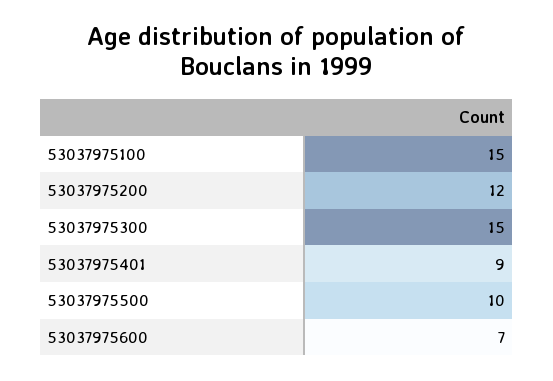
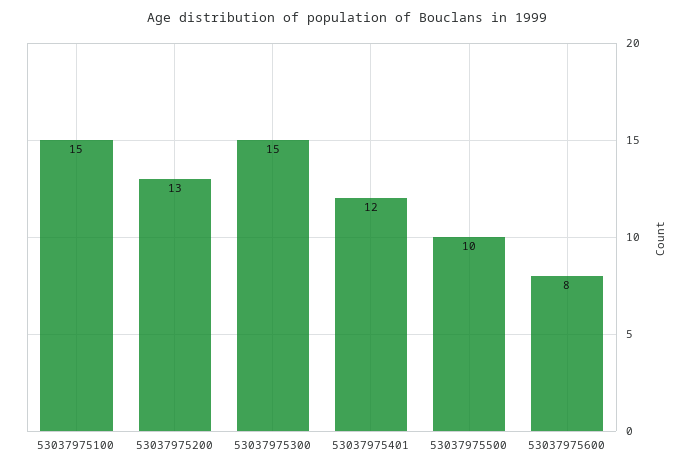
  {
    "53037975100": 15,
-   "53037975200": 12,
+   "53037975200": 13,
    "53037975300": 15,
-   "53037975401": 9,
+   "53037975401": 12,
    "53037975500": 10,
-   "53037975600": 7
+   "53037975600": 8
  }

